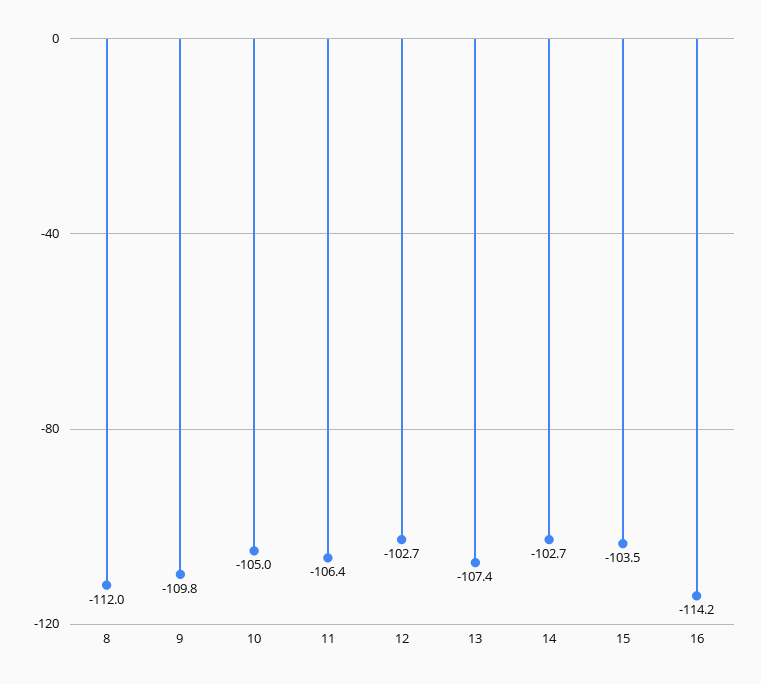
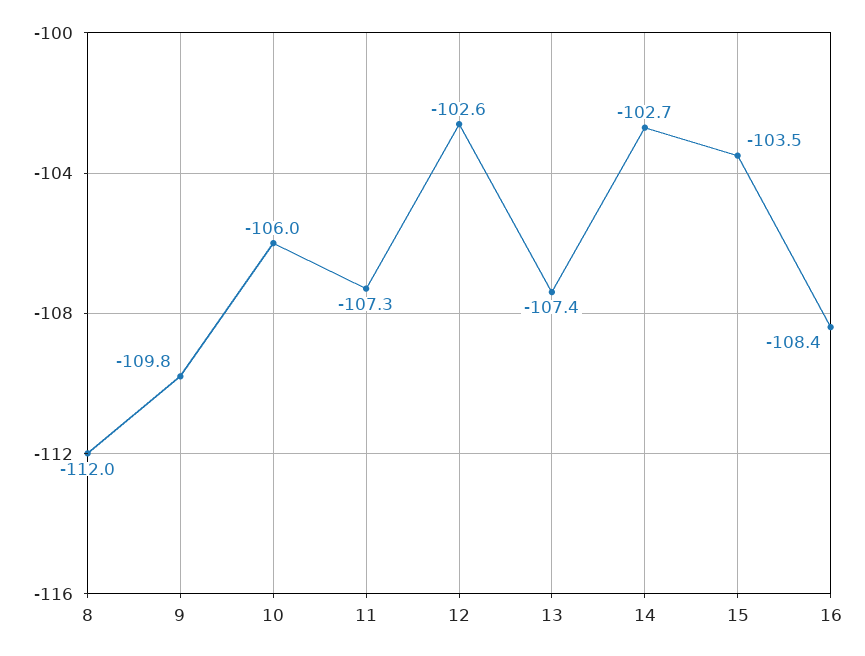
  {
    "8": -112,
    "9": -109.8,
-   "10": -105,
+   "10": -106,
-   "11": -106.4,
+   "11": -107.3,
-   "12": -102.7,
+   "12": -102.6,
    "13": -107.4,
    "14": -102.7,
    "15": -103.5,
-   "16": -114.2
+   "16": -108.4
  }

